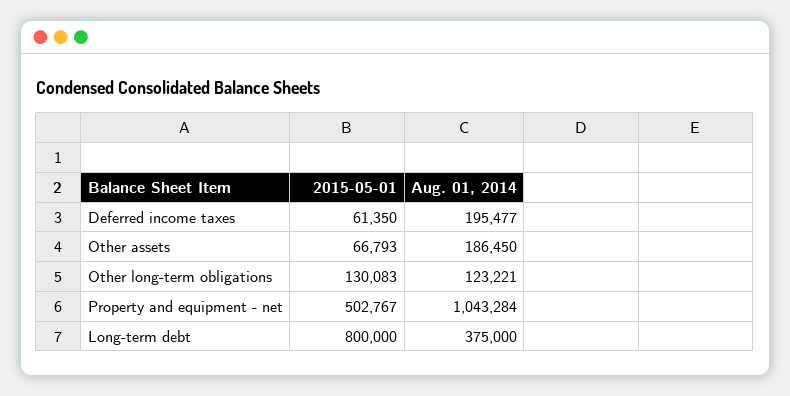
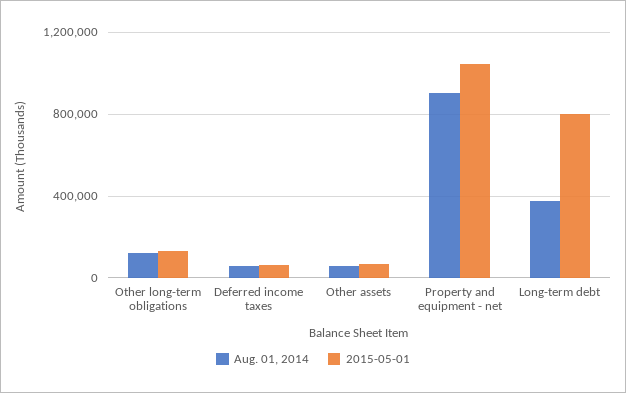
  {
    "2015-05-01": {
      "Deferred income taxes": 61350,
      "Other assets": 66793,
      "Other long-term obligations": 130083,
-     "Property and equipment - net": 502767,
+     "Property and equipment - net": 1050000,
      "Long-term debt": 800000
    },
    "Aug. 01, 2014": {
-     "Deferred income taxes": 195477,
+     "Deferred income taxes": 50000,
-     "Other assets": 186450,
+     "Other assets": 50000,
      "Other long-term obligations": 123221,
-     "Property and equipment - net": 1043284,
+     "Property and equipment - net": 900000,
      "Long-term debt": 375000
    }
  }

